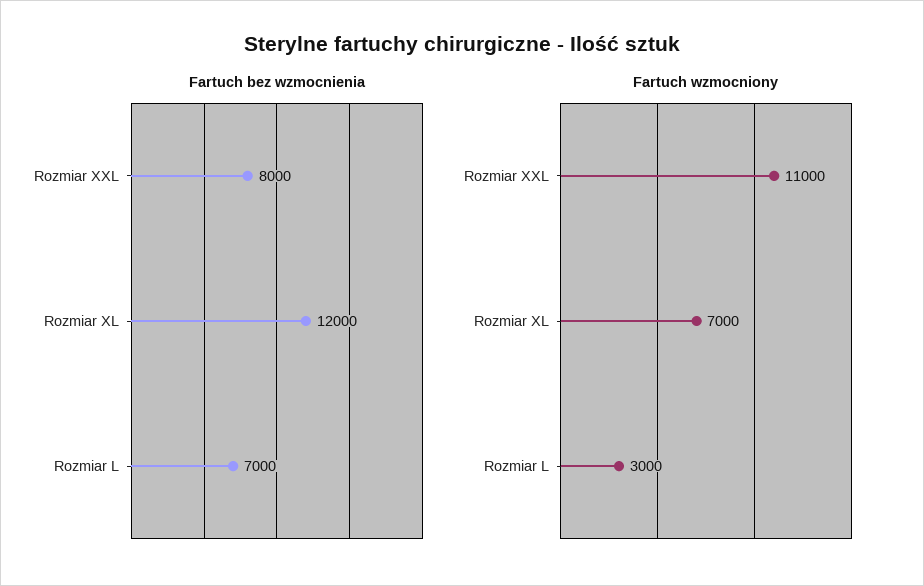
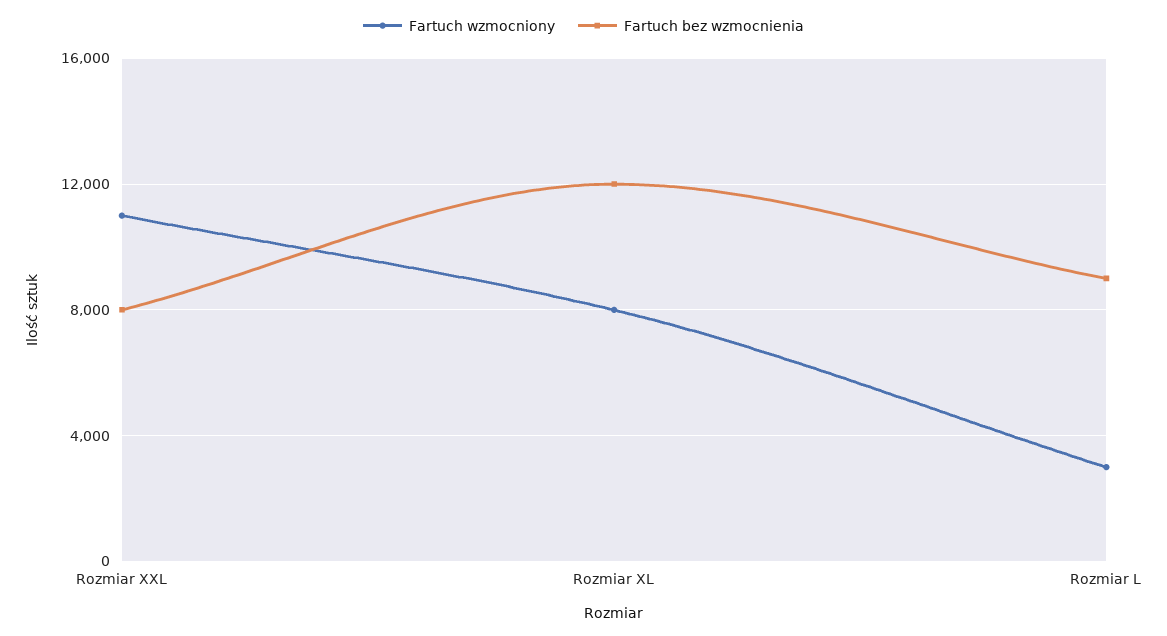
  {
    "Fartuch bez wzmocnienia": {
      "Rozmiar XXL": 8000,
      "Rozmiar XL": 12000,
-     "Rozmiar L": 7000
+     "Rozmiar L": 9000
    },
    "Fartuch wzmocniony": {
      "Rozmiar XXL": 11000,
-     "Rozmiar XL": 7000,
+     "Rozmiar XL": 8000,
      "Rozmiar L": 3000
    }
  }

